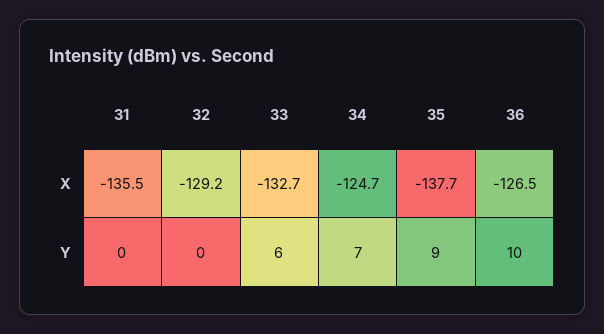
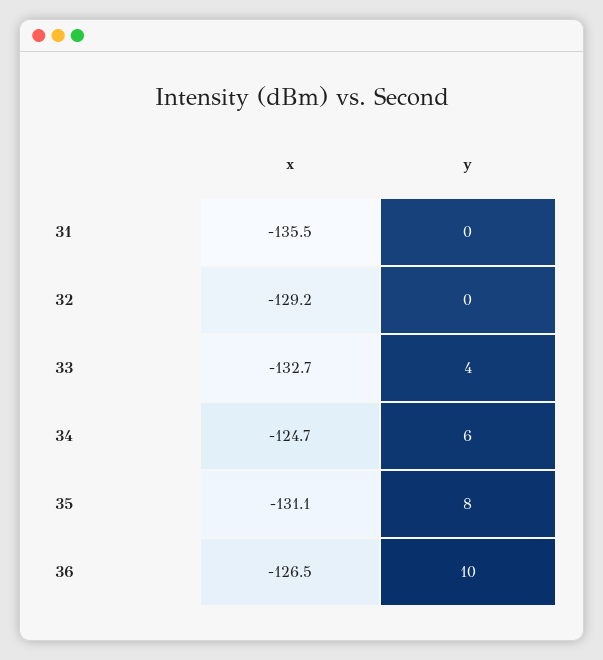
  {
    "31": {
      "X": -135.5,
      "Y": 0
    },
    "32": {
      "X": -129.2,
      "Y": 0
    },
    "33": {
      "X": -132.7,
-     "Y": 6
+     "Y": 4
    },
    "34": {
      "X": -124.7,
-     "Y": 7
+     "Y": 6
    },
    "35": {
-     "X": -137.7,
+     "X": -131.1,
-     "Y": 9
+     "Y": 8
    },
    "36": {
      "X": -126.5,
      "Y": 10
    }
  }

